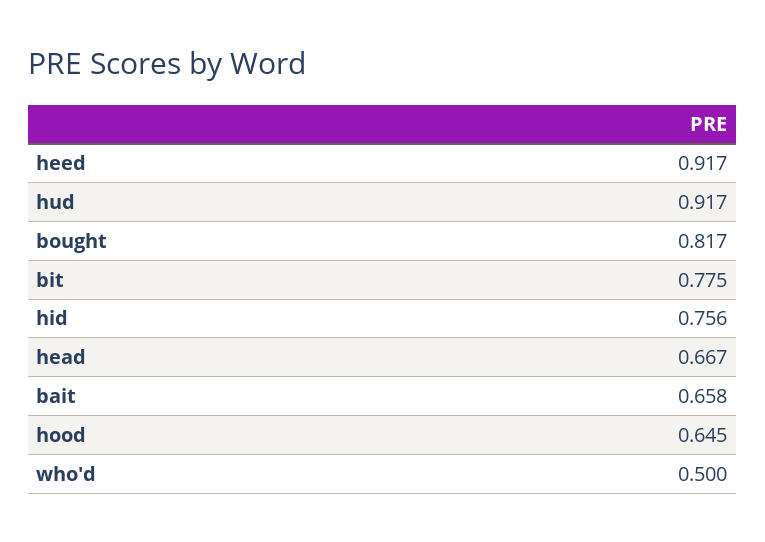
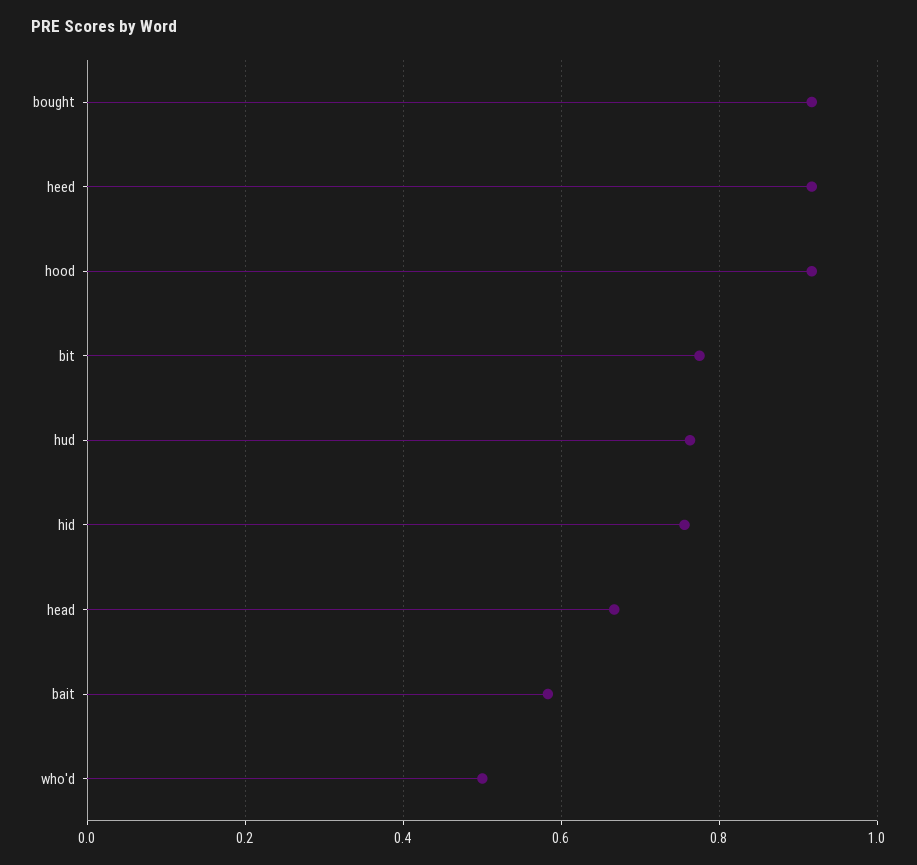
  {
    "heed": 0.917,
-   "hud": 0.917,
+   "hud": 0.76,
-   "bought": 0.817,
+   "bought": 0.92,
    "bit": 0.775,
    "hid": 0.756,
    "head": 0.667,
-   "bait": 0.658,
+   "bait": 0.58,
-   "hood": 0.645,
+   "hood": 0.92,
    "who'd": 0.5
  }

